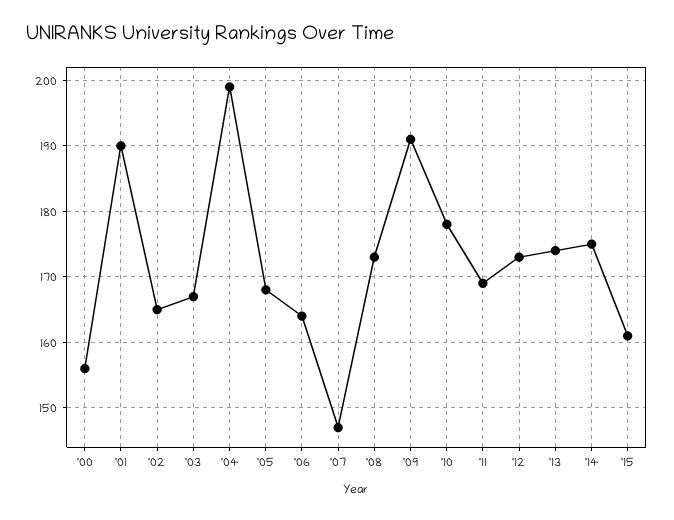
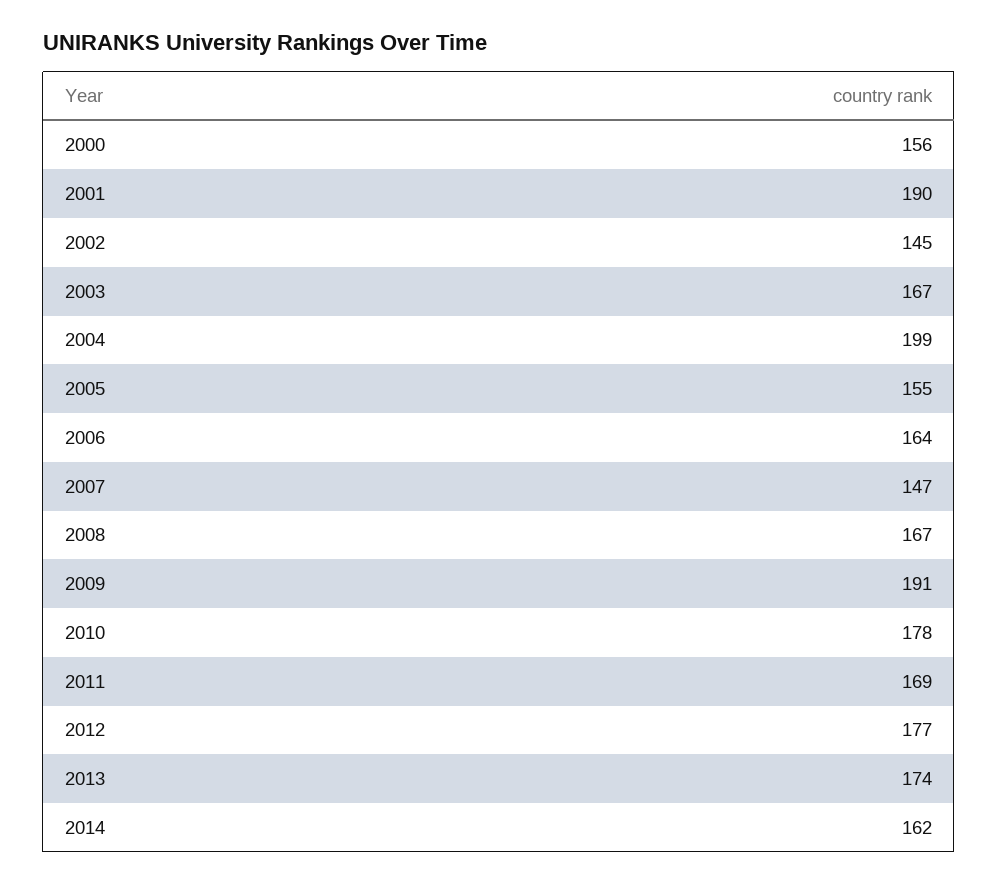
  {
    "'00": 156,
    "'01": 190,
-   "'02": 165,
+   "'02": 145,
    "'03": 167,
    "'04": 199,
-   "'05": 168,
+   "'05": 155,
    "'06": 164,
    "'07": 147,
-   "'08": 173,
+   "'08": 167,
    "'09": 191,
    "'10": 178,
    "'11": 169,
-   "'12": 173,
+   "'12": 177,
    "'13": 174,
-   "'14": 175,
+   "'14": 162
-   "'15": 161
  }

